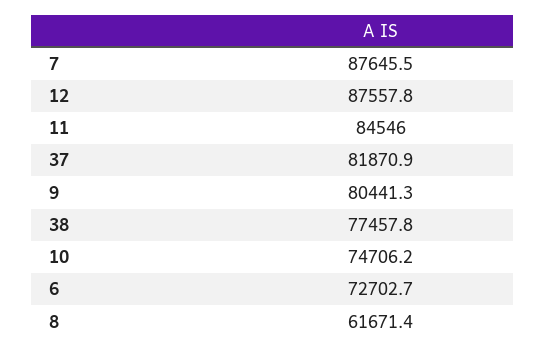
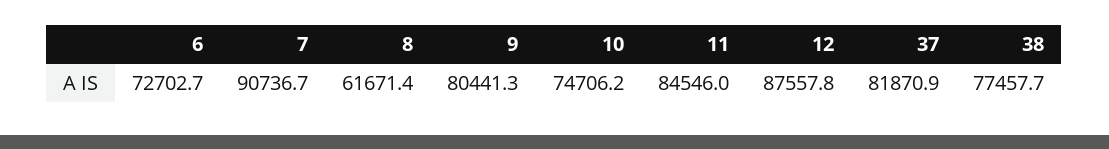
  {
-   "7": 87645.5,
+   "7": 90736.7,
    "12": 87557.8,
    "11": 84546,
    "37": 81870.9,
    "9": 80441.3,
-   "38": 77457.8,
+   "38": 77457.7,
    "10": 74706.2,
    "6": 72702.7,
    "8": 61671.4
  }

